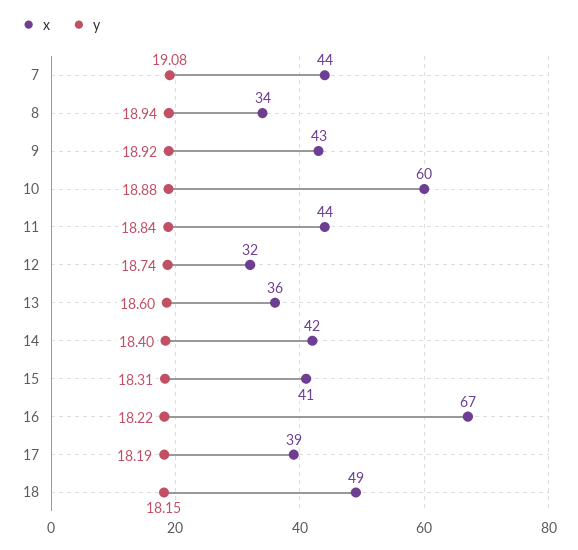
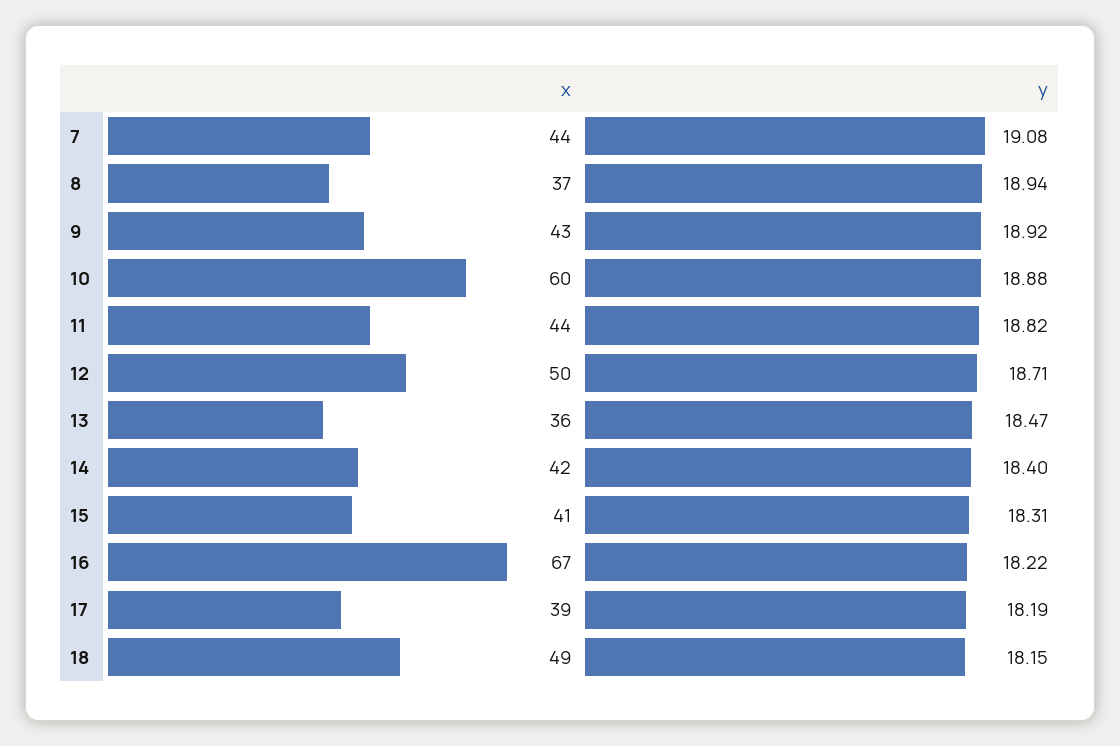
  {
    "x": {
      "7": 44,
-     "8": 34,
+     "8": 37,
      "9": 43,
      "10": 60,
      "11": 44,
-     "12": 32,
+     "12": 50,
      "13": 36,
      "14": 42,
      "15": 41,
      "16": 67,
      "17": 39,
      "18": 49
    },
    "y": {
      "7": 19.08,
      "8": 18.94,
      "9": 18.92,
      "10": 18.88,
-     "11": 18.84,
+     "11": 18.82,
-     "12": 18.74,
+     "12": 18.71,
-     "13": 18.6,
+     "13": 18.47,
      "14": 18.4,
      "15": 18.31,
      "16": 18.22,
      "17": 18.19,
      "18": 18.15
    }
  }

